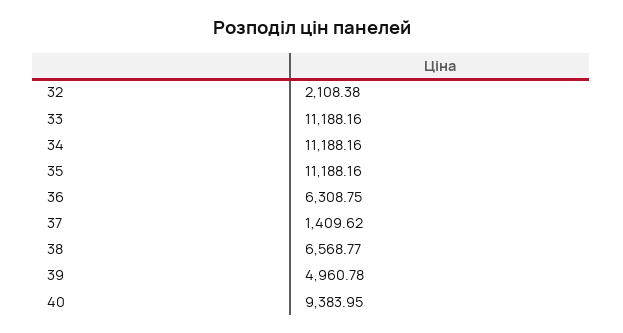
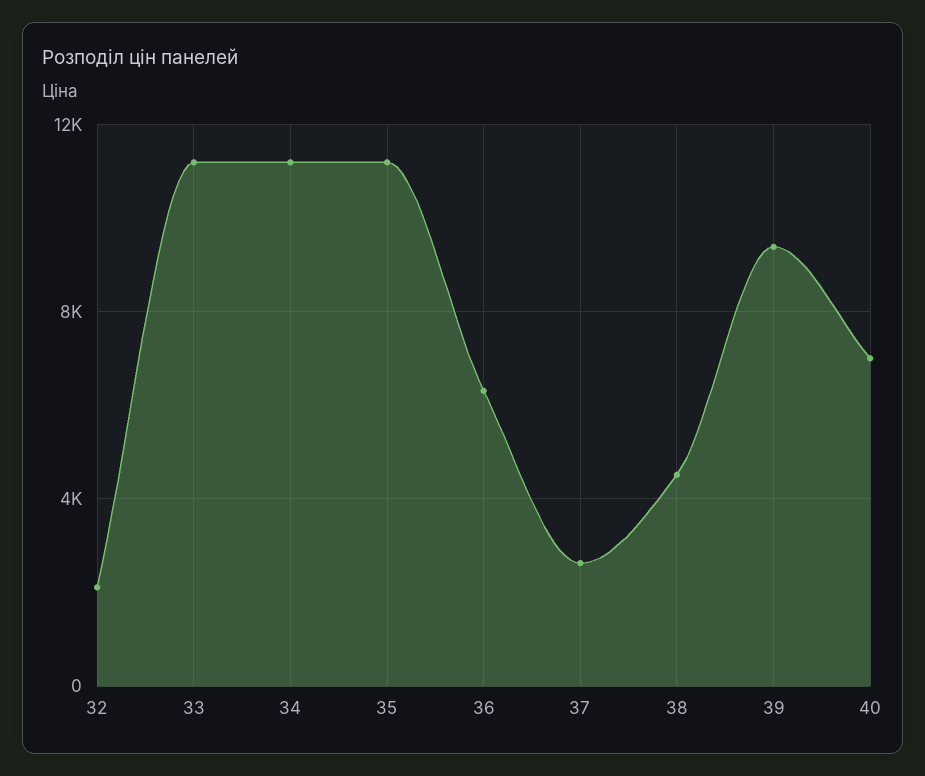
  {
    "32": 2108.38,
    "33": 11188.16,
    "34": 11188.16,
    "35": 11188.16,
    "36": 6308.75,
-   "37": 1409.62,
+   "37": 2500,
-   "38": 6568.77,
+   "38": 4500,
-   "39": 4960.78,
+   "39": 9500,
-   "40": 9383.95
+   "40": 7000
  }

